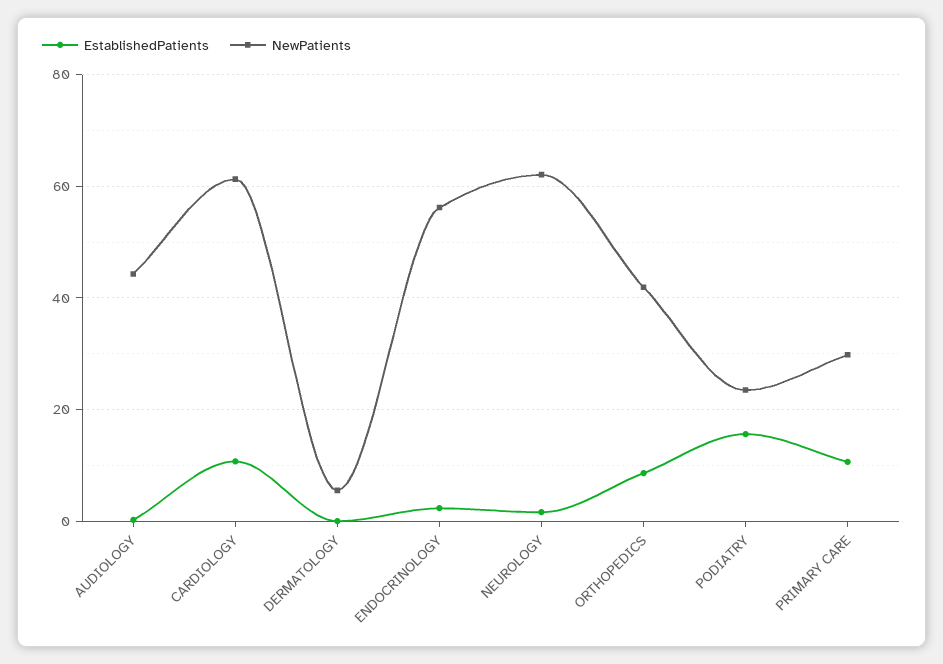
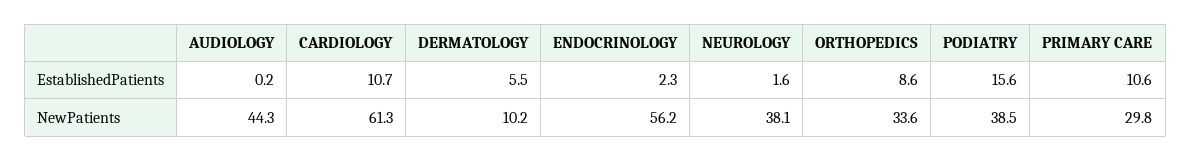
  {
    "EstablishedPatients": {
      "AUDIOLOGY": 0.2,
      "CARDIOLOGY": 10.7,
-     "DERMATOLOGY": 0,
+     "DERMATOLOGY": 5.5,
      "ENDOCRINOLOGY": 2.3,
      "NEUROLOGY": 1.6,
      "ORTHOPEDICS": 8.6,
      "PODIATRY": 15.6,
      "PRIMARY CARE": 10.6
    },
    "NewPatients": {
      "AUDIOLOGY": 44.3,
      "CARDIOLOGY": 61.3,
-     "DERMATOLOGY": 6,
+     "DERMATOLOGY": 10.2,
      "ENDOCRINOLOGY": 56.2,
-     "NEUROLOGY": 62,
+     "NEUROLOGY": 38.1,
-     "ORTHOPEDICS": 42,
+     "ORTHOPEDICS": 33.6,
-     "PODIATRY": 24,
+     "PODIATRY": 38.5,
      "PRIMARY CARE": 29.8
    }
  }

